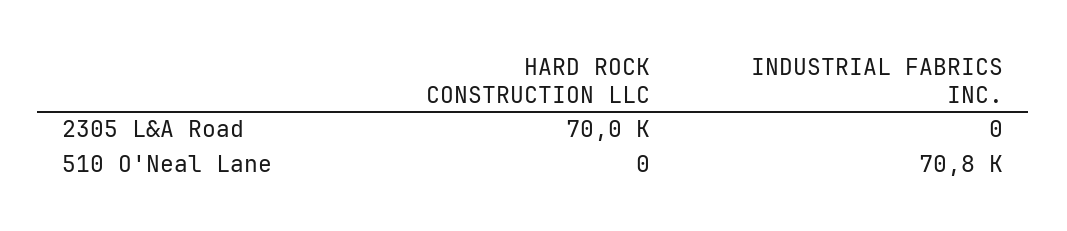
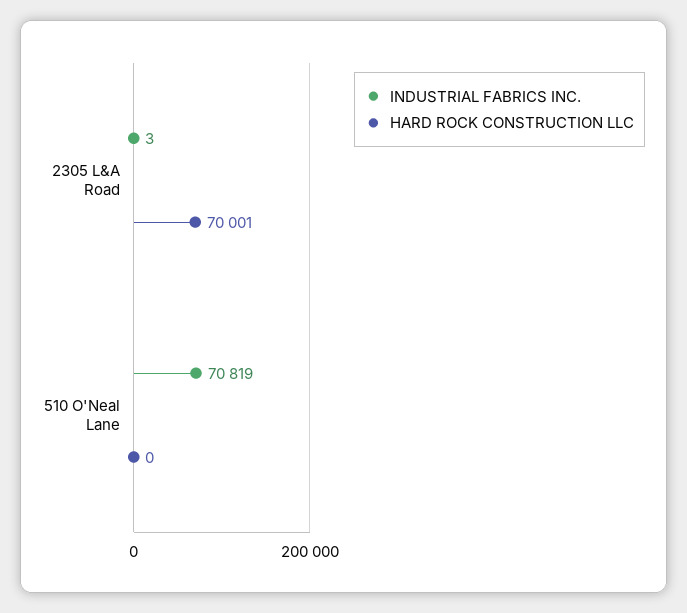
  {
    "HARD ROCK CONSTRUCTION LLC": {
      "2305 L&A Road": 70001,
      "510 O'Neal Lane": 0
    },
    "INDUSTRIAL FABRICS INC.": {
-     "2305 L&A Road": 0,
+     "2305 L&A Road": 3,
      "510 O'Neal Lane": 70819
    }
  }

